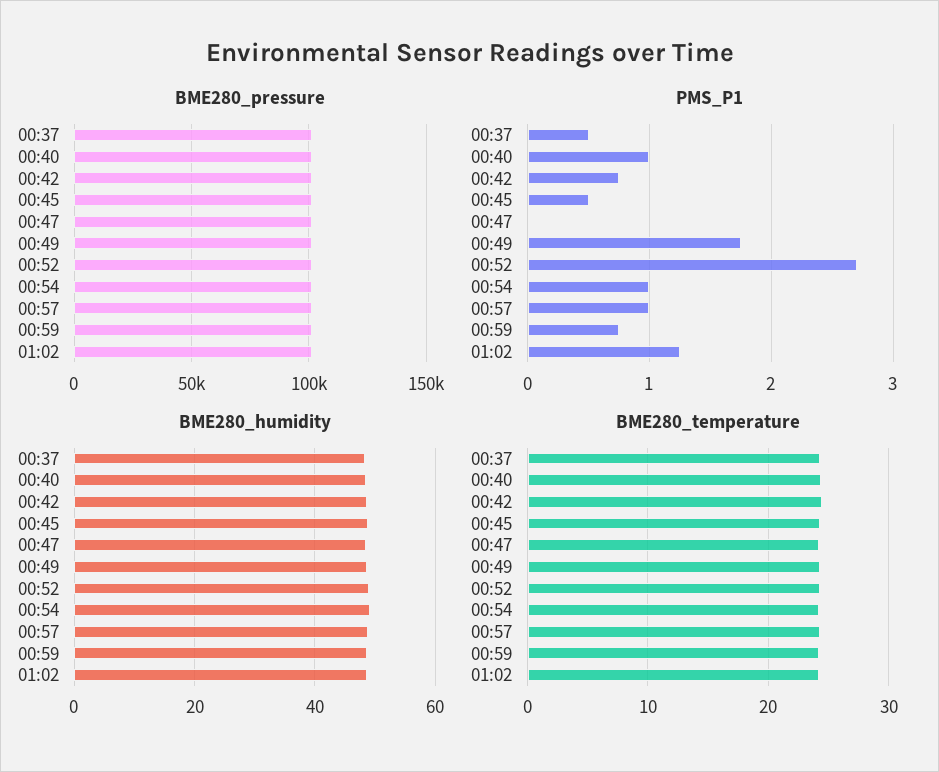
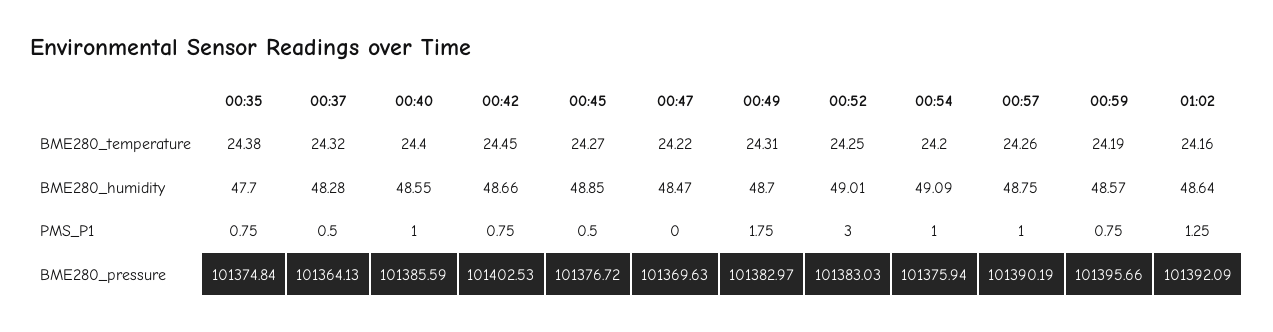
  {
    "BME280_pressure": {
      "00:37": 101364.13,
      "00:40": 101385.59,
      "00:42": 101402.53,
      "00:45": 101376.72,
      "00:47": 101369.63,
      "00:49": 101382.97,
      "00:52": 101383.03,
      "00:54": 101375.94,
      "00:57": 101390.19,
      "00:59": 101395.66,
-     "01:02": 101392.09
+     "01:02": 101392.09,
+     "00:35": 101374.84
    },
    "PMS_P1": {
      "00:37": 0.5,
      "00:40": 1,
      "00:42": 0.75,
      "00:45": 0.5,
      "00:47": 0,
      "00:49": 1.75,
-     "00:52": 2.7,
+     "00:52": 3,
      "00:54": 1,
      "00:57": 1,
      "00:59": 0.75,
-     "01:02": 1.25
+     "01:02": 1.25,
+     "00:35": 0.75
    },
    "BME280_humidity": {
      "00:37": 48.28,
      "00:40": 48.55,
      "00:42": 48.66,
      "00:45": 48.85,
      "00:47": 48.47,
      "00:49": 48.7,
      "00:52": 49.01,
      "00:54": 49.09,
      "00:57": 48.75,
      "00:59": 48.57,
-     "01:02": 48.64
+     "01:02": 48.64,
+     "00:35": 47.7
    },
    "BME280_temperature": {
      "00:37": 24.32,
      "00:40": 24.4,
      "00:42": 24.45,
      "00:45": 24.27,
      "00:47": 24.22,
      "00:49": 24.31,
      "00:52": 24.25,
      "00:54": 24.2,
      "00:57": 24.26,
      "00:59": 24.19,
-     "01:02": 24.16
+     "01:02": 24.16,
+     "00:35": 24.38
    }
  }

